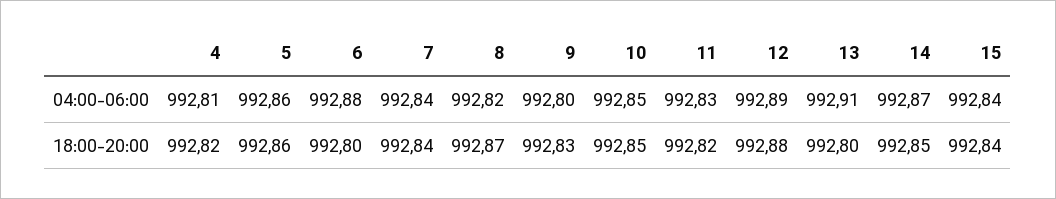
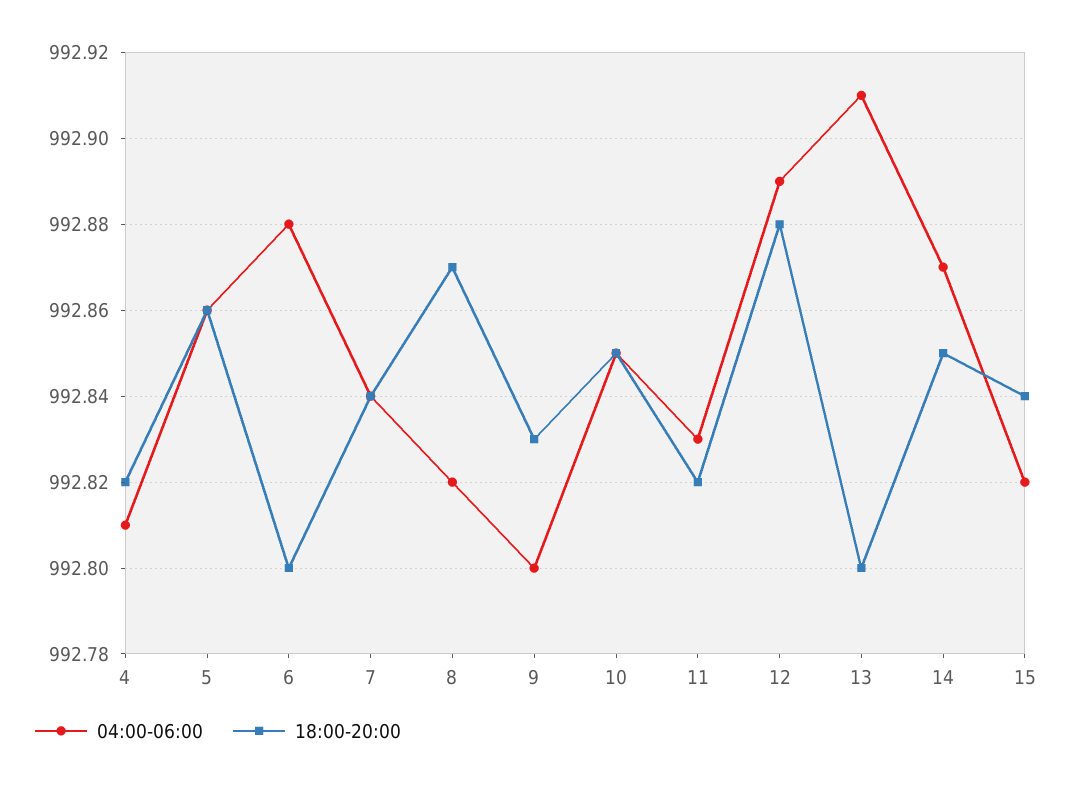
  {
    "04:00-06:00": {
      "4": 992.81,
      "5": 992.86,
      "6": 992.88,
      "7": 992.84,
      "8": 992.82,
      "9": 992.8,
      "10": 992.85,
      "11": 992.83,
      "12": 992.89,
      "13": 992.91,
      "14": 992.87,
-     "15": 992.84
+     "15": 992.82
    },
    "18:00-20:00": {
      "4": 992.82,
      "5": 992.86,
      "6": 992.8,
      "7": 992.84,
      "8": 992.87,
      "9": 992.83,
      "10": 992.85,
      "11": 992.82,
      "12": 992.88,
      "13": 992.8,
      "14": 992.85,
      "15": 992.84
    }
  }

